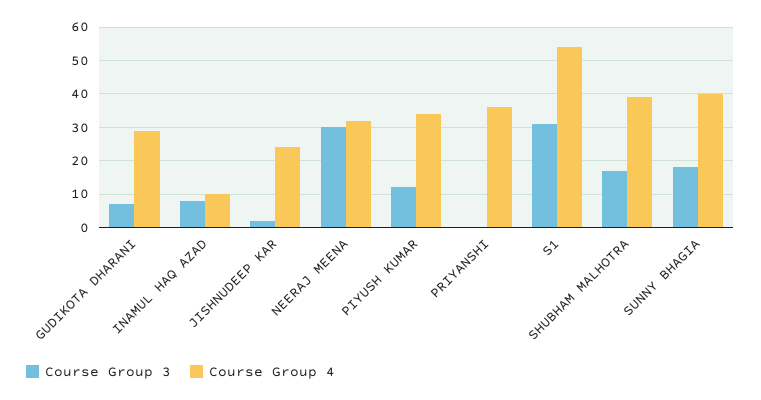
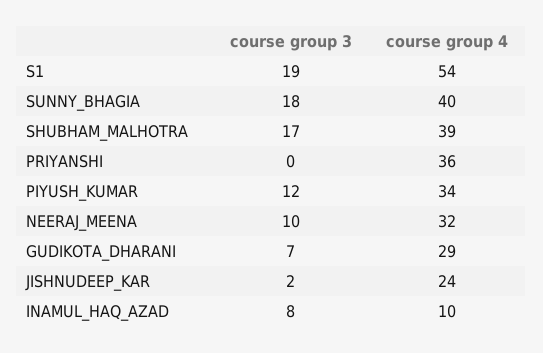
  {
    "Course Group 3": {
      "GUDIKOTA DHARANI": 7,
      "INAMUL HAQ AZAD": 8,
      "JISHNUDEEP KAR": 2,
-     "NEERAJ MEENA": 30,
+     "NEERAJ MEENA": 10,
      "PIYUSH KUMAR": 12,
      "PRIYANSHI": 0,
-     "S1": 30,
+     "S1": 19,
      "SHUBHAM MALHOTRA": 17,
      "SUNNY BHAGIA": 18
    },
    "Course Group 4": {
      "GUDIKOTA DHARANI": 29,
      "INAMUL HAQ AZAD": 10,
      "JISHNUDEEP KAR": 24,
      "NEERAJ MEENA": 32,
      "PIYUSH KUMAR": 34,
      "PRIYANSHI": 36,
      "S1": 54,
      "SHUBHAM MALHOTRA": 39,
      "SUNNY BHAGIA": 40
    }
  }

